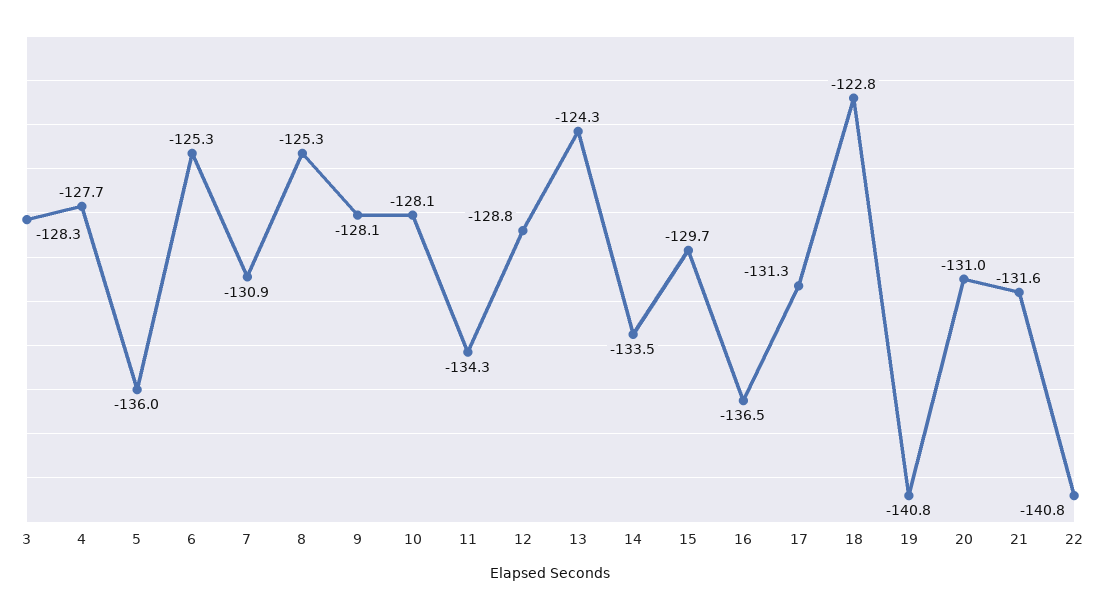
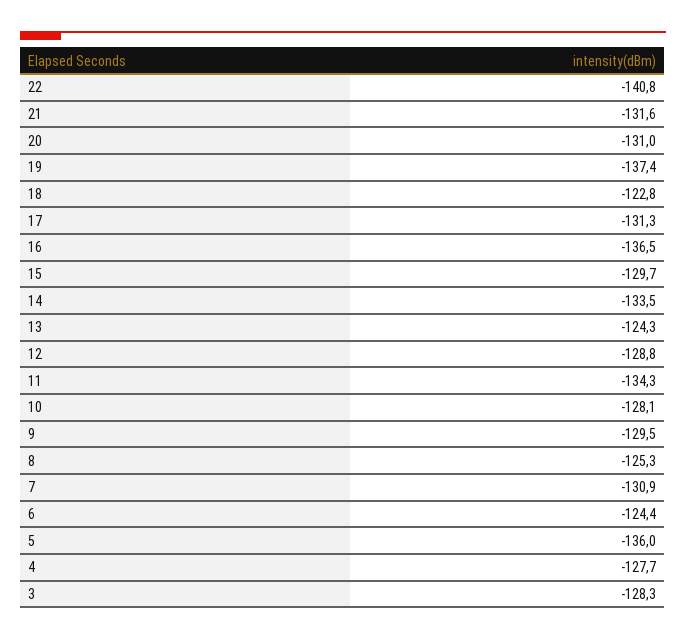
  {
    "3": -128.3,
    "4": -127.7,
    "5": -136,
-   "6": -125.3,
+   "6": -124.4,
    "7": -130.9,
    "8": -125.3,
-   "9": -128.1,
+   "9": -129.5,
    "10": -128.1,
    "11": -134.3,
    "12": -128.8,
    "13": -124.3,
    "14": -133.5,
    "15": -129.7,
    "16": -136.5,
    "17": -131.3,
    "18": -122.8,
-   "19": -140.8,
+   "19": -137.4,
    "20": -131,
    "21": -131.6,
    "22": -140.8
  }

